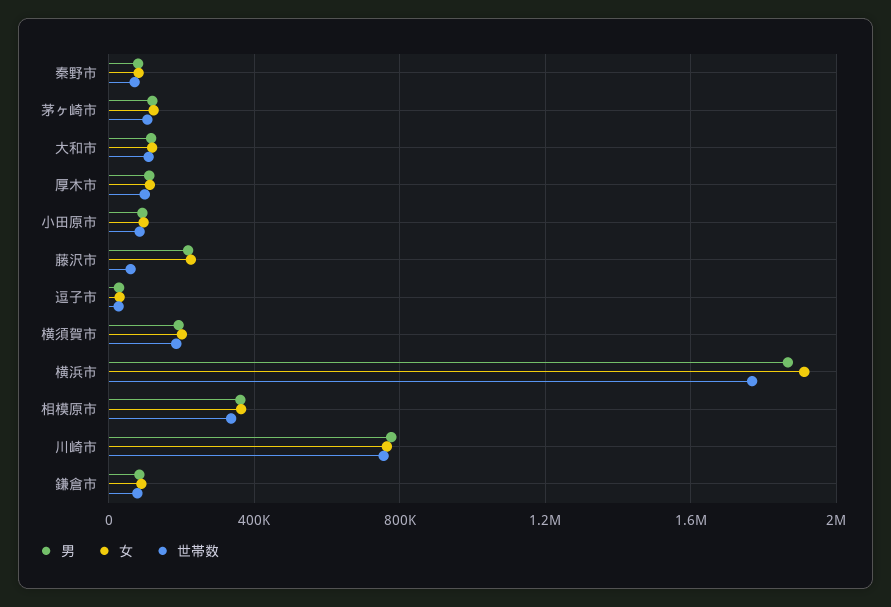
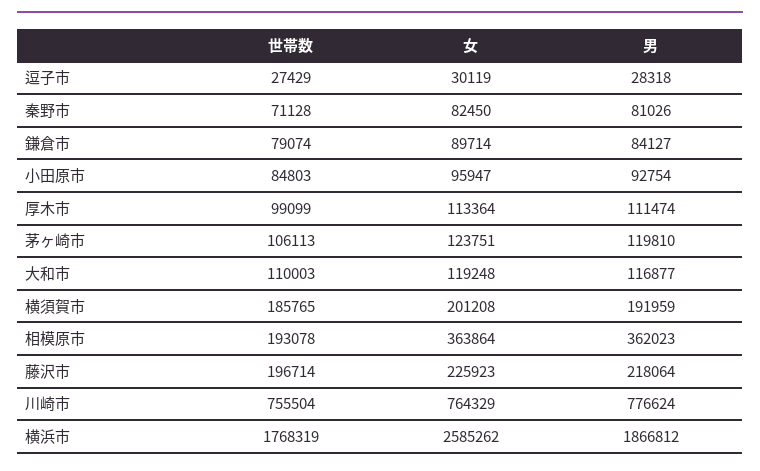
  {
    "男": {
      "秦野市": 81026,
      "茅ヶ崎市": 119810,
      "大和市": 116877,
      "厚木市": 111474,
      "小田原市": 92754,
      "藤沢市": 218064,
      "逗子市": 28318,
      "横須賀市": 191959,
      "横浜市": 1866812,
      "相模原市": 362023,
      "川崎市": 776624,
      "鎌倉市": 84127
    },
    "女": {
      "秦野市": 82450,
      "茅ヶ崎市": 123751,
      "大和市": 119248,
      "厚木市": 113364,
      "小田原市": 95947,
      "藤沢市": 225923,
      "逗子市": 30119,
      "横須賀市": 201208,
-     "横浜市": 1900000,
+     "横浜市": 2585262,
      "相模原市": 363864,
      "川崎市": 764329,
      "鎌倉市": 89714
    },
    "世帯数": {
      "秦野市": 71128,
      "茅ヶ崎市": 106113,
      "大和市": 110003,
      "厚木市": 99099,
      "小田原市": 84803,
-     "藤沢市": 50000,
+     "藤沢市": 196714,
      "逗子市": 27429,
      "横須賀市": 185765,
      "横浜市": 1768319,
-     "相模原市": 350000,
+     "相模原市": 193078,
      "川崎市": 755504,
      "鎌倉市": 79074
    }
  }

